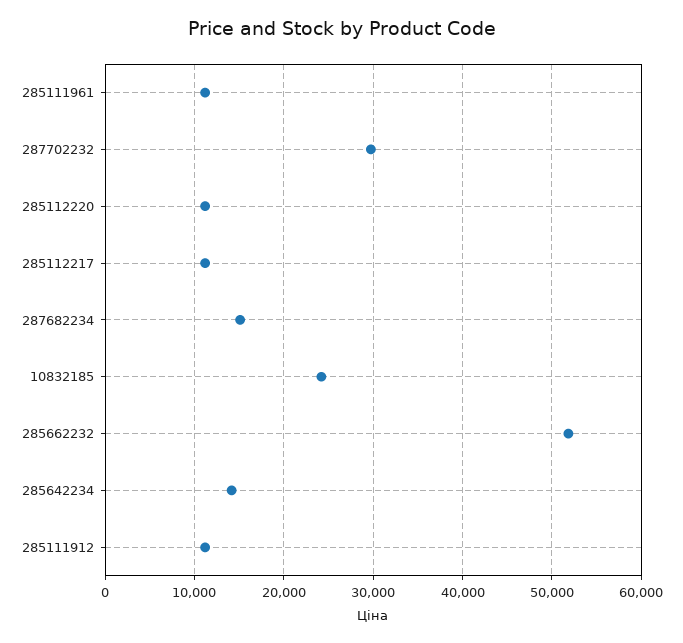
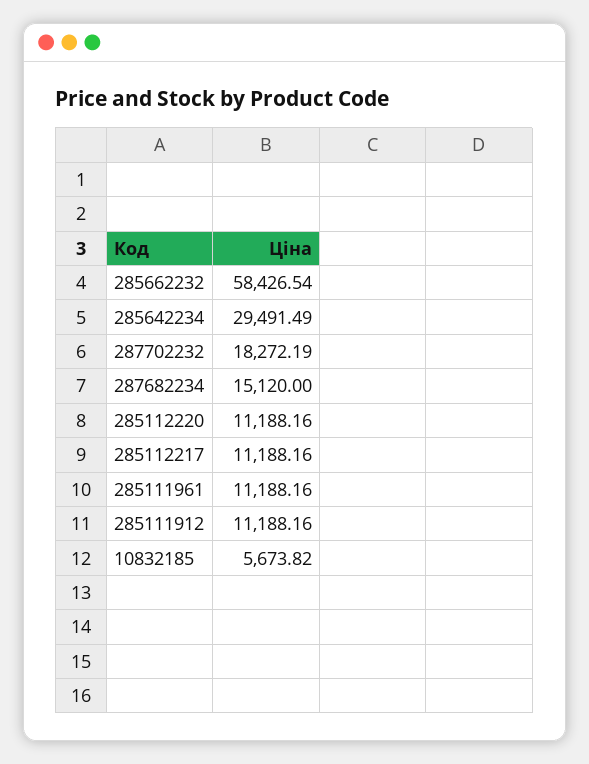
  {
    "285111961": 11188.16,
-   "287702232": 30000,
+   "287702232": 18272.19,
    "285112220": 11188.16,
    "285112217": 11188.16,
    "287682234": 15120,
-   "10832185": 24000,
+   "10832185": 5673.82,
-   "285662232": 52000,
+   "285662232": 58426.54,
-   "285642234": 14000,
+   "285642234": 29491.49,
    "285111912": 11188.16
  }

